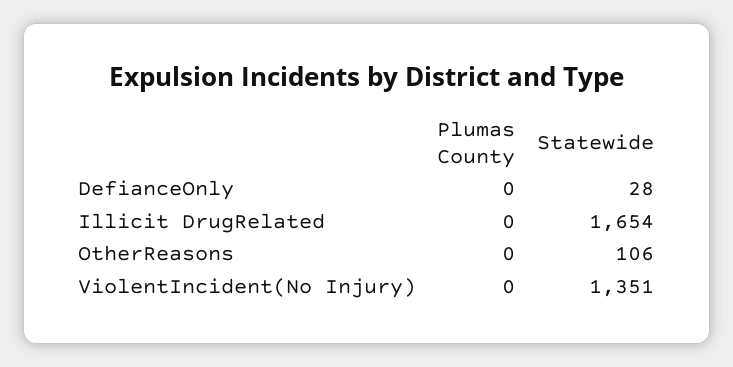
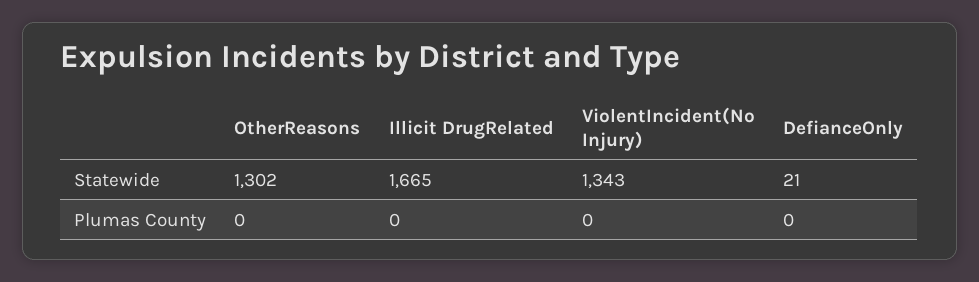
  {
    "Plumas County": {
      "DefianceOnly": 0,
      "Illicit DrugRelated": 0,
      "OtherReasons": 0,
      "ViolentIncident(No Injury)": 0
    },
    "Statewide": {
-     "DefianceOnly": 28,
+     "DefianceOnly": 21,
-     "Illicit DrugRelated": 1654,
+     "Illicit DrugRelated": 1665,
-     "OtherReasons": 106,
+     "OtherReasons": 1302,
-     "ViolentIncident(No Injury)": 1351
+     "ViolentIncident(No Injury)": 1343
    }
  }

